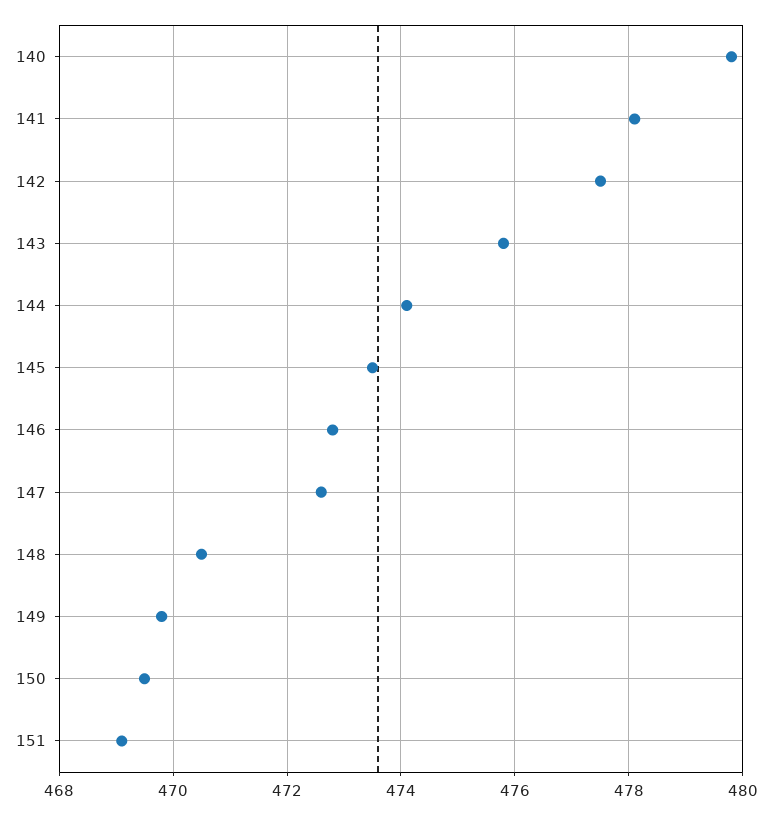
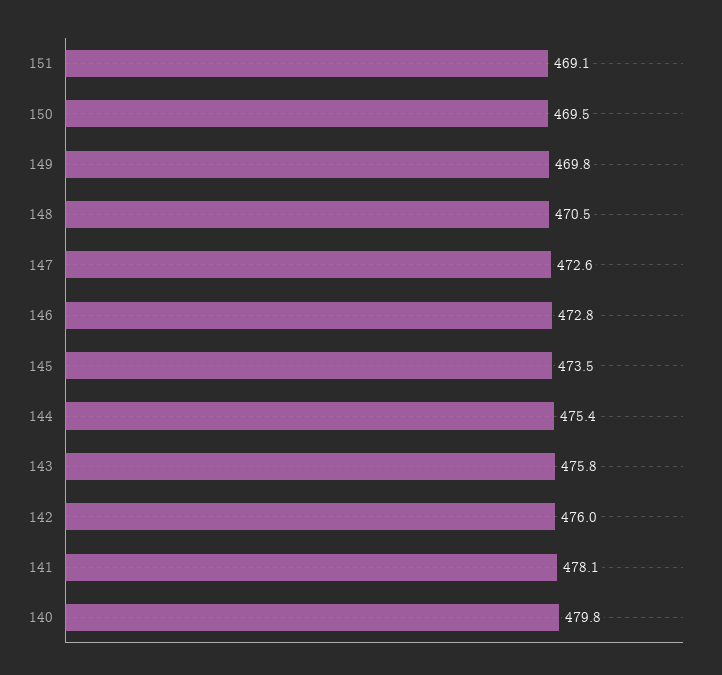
  {
    "140": 479.8,
    "141": 478.1,
-   "142": 477.5,
+   "142": 476,
    "143": 475.8,
-   "144": 474,
+   "144": 475.4,
    "145": 473.5,
    "146": 472.8,
    "147": 472.6,
    "148": 470.5,
    "149": 469.8,
    "150": 469.5,
    "151": 469.1
  }

